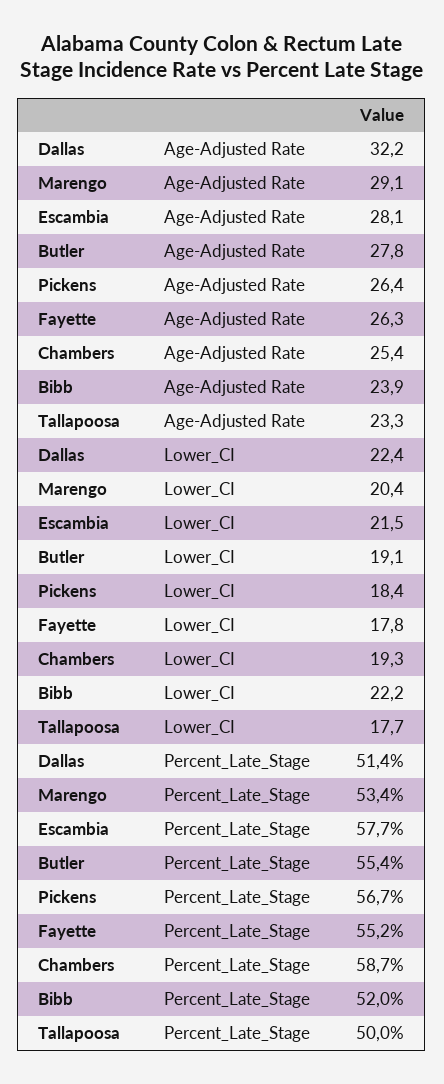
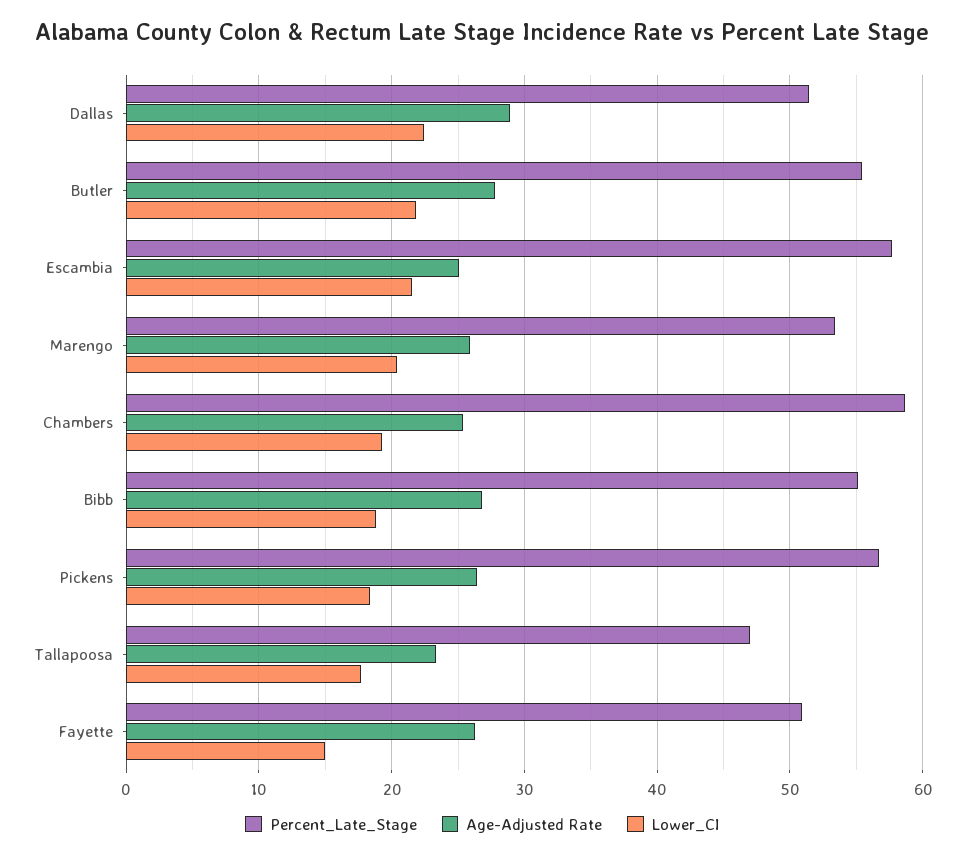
  {
    "Age-Adjusted Rate": {
-     "Dallas": 32.2,
+     "Dallas": 29,
-     "Marengo": 29.1,
+     "Marengo": 26,
-     "Escambia": 28.1,
+     "Escambia": 25,
      "Butler": 27.8,
      "Pickens": 26.4,
      "Fayette": 26.3,
      "Chambers": 25.4,
-     "Bibb": 23.9,
+     "Bibb": 27,
      "Tallapoosa": 23.3
    },
    "Lower_CI": {
      "Dallas": 22.4,
      "Marengo": 20.4,
      "Escambia": 21.5,
-     "Butler": 19.1,
+     "Butler": 22,
      "Pickens": 18.4,
-     "Fayette": 17.8,
+     "Fayette": 15,
      "Chambers": 19.3,
-     "Bibb": 22.2,
+     "Bibb": 19,
      "Tallapoosa": 17.7
    },
    "Percent_Late_Stage": {
      "Dallas": 51.4,
      "Marengo": 53.4,
      "Escambia": 57.7,
      "Butler": 55.4,
      "Pickens": 56.7,
-     "Fayette": 55.2,
+     "Fayette": 51,
      "Chambers": 58.7,
-     "Bibb": 52,
+     "Bibb": 55,
-     "Tallapoosa": 50
+     "Tallapoosa": 47
    }
  }

